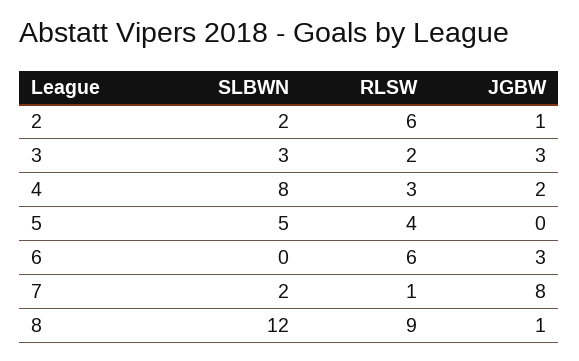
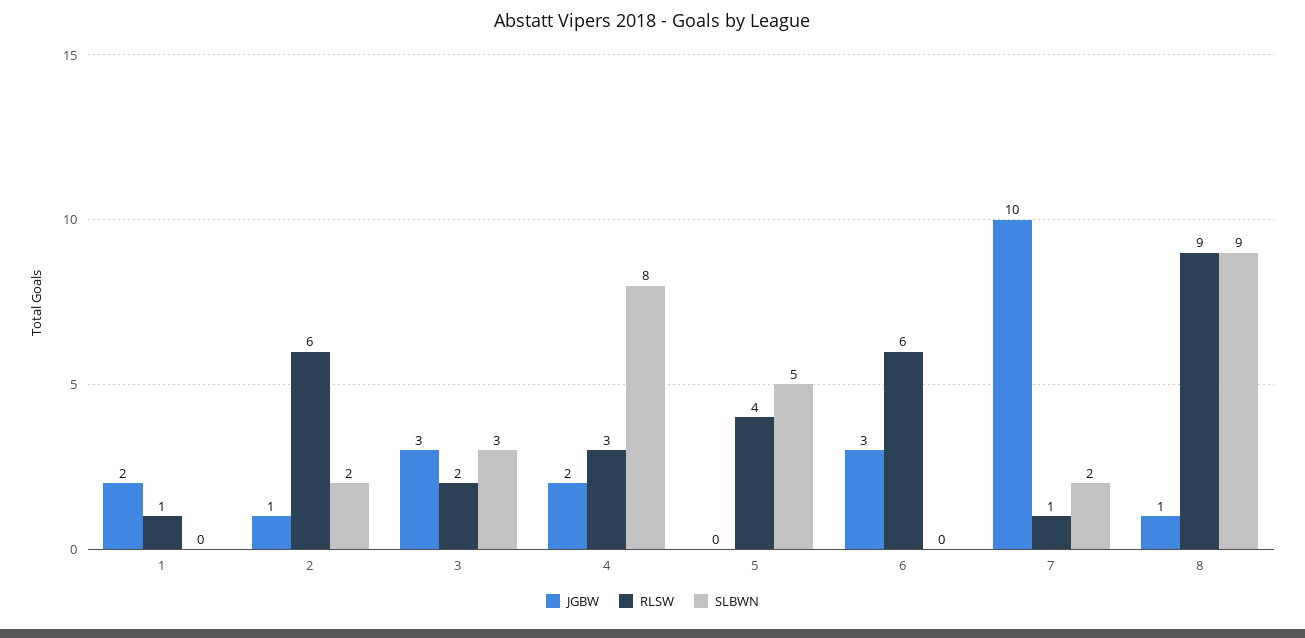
  {
    "SLBWN": {
      "2": 2,
      "3": 3,
      "4": 8,
      "5": 5,
      "6": 0,
      "7": 2,
-     "8": 12
+     "8": 9,
+     "1": 0
    },
    "RLSW": {
      "2": 6,
      "3": 2,
      "4": 3,
      "5": 4,
      "6": 6,
      "7": 1,
-     "8": 9
+     "8": 9,
+     "1": 1
    },
    "JGBW": {
      "2": 1,
      "3": 3,
      "4": 2,
      "5": 0,
      "6": 3,
-     "7": 8,
+     "7": 10,
-     "8": 1
+     "8": 1,
+     "1": 2
    }
  }

